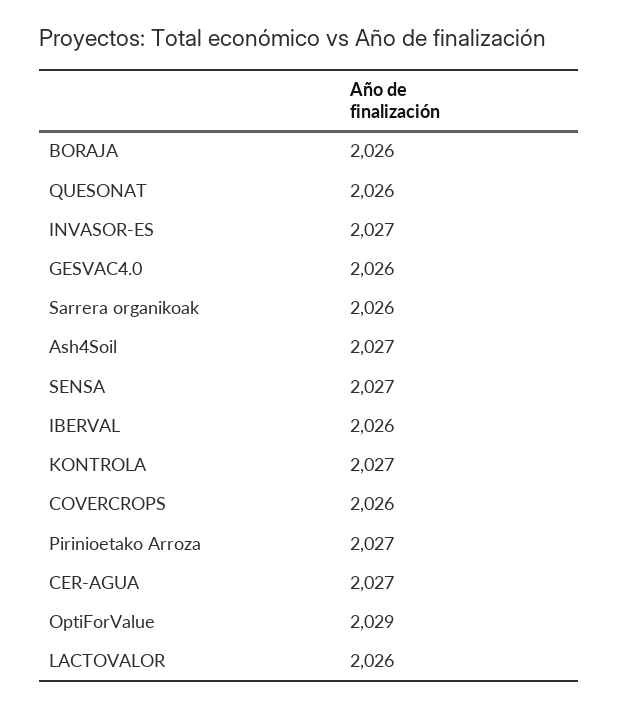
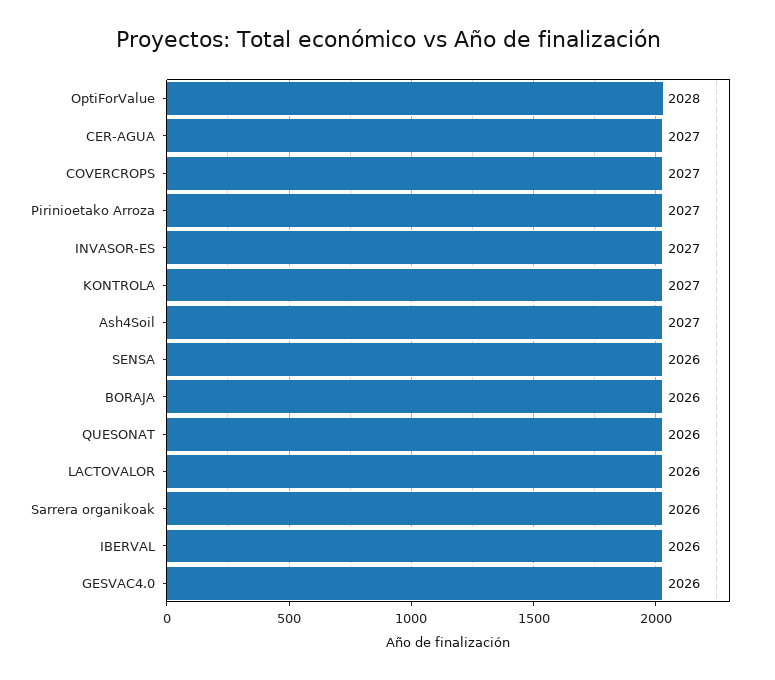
  {
    "BORAJA": 2026,
    "QUESONAT": 2026,
    "INVASOR-ES": 2027,
    "GESVAC4.0": 2026,
    "Sarrera organikoak": 2026,
    "Ash4Soil": 2027,
-   "SENSA": 2027,
+   "SENSA": 2026,
    "IBERVAL": 2026,
    "KONTROLA": 2027,
-   "COVERCROPS": 2026,
+   "COVERCROPS": 2027,
    "Pirinioetako Arroza": 2027,
    "CER-AGUA": 2027,
-   "OptiForValue": 2029,
+   "OptiForValue": 2028,
    "LACTOVALOR": 2026
  }

